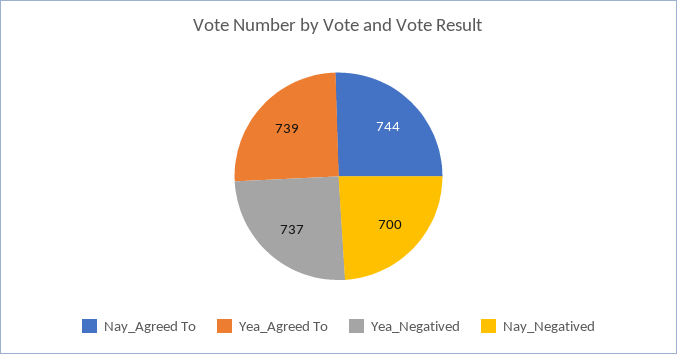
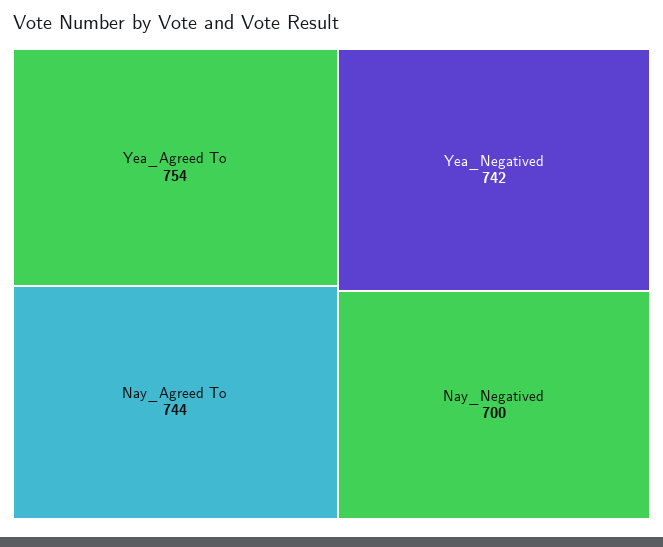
  {
    "Nay_Agreed To": 744,
-   "Yea_Agreed To": 739,
+   "Yea_Agreed To": 754,
-   "Yea_Negatived": 737,
+   "Yea_Negatived": 742,
    "Nay_Negatived": 700
  }

